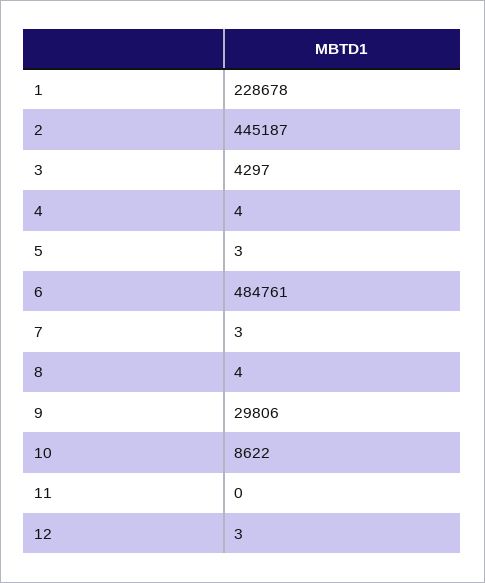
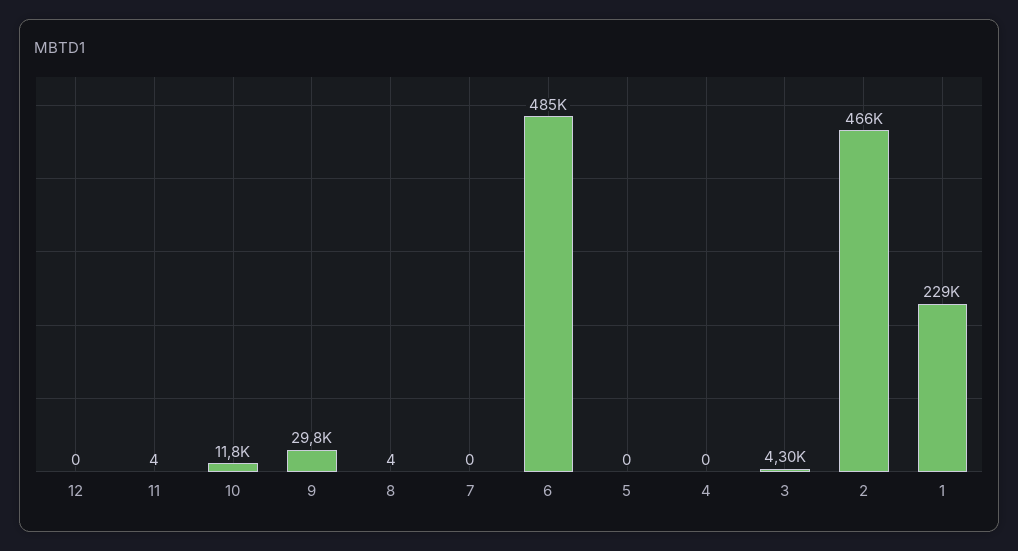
  {
    "1": 228678,
-   "2": 445187,
+   "2": 466000,
    "3": 4297,
-   "4": 4,
+   "4": 0,
-   "5": 3,
+   "5": 0,
    "6": 484761,
-   "7": 3,
+   "7": 0,
    "8": 4,
    "9": 29806,
-   "10": 8622,
+   "10": 11800,
-   "11": 0,
+   "11": 4,
-   "12": 3
+   "12": 0
  }

